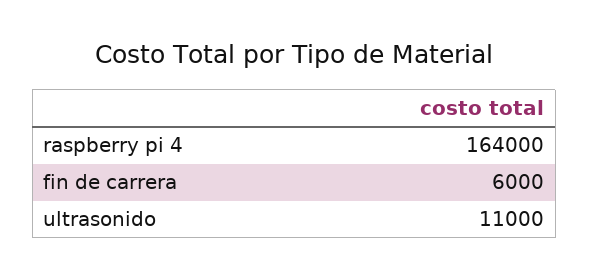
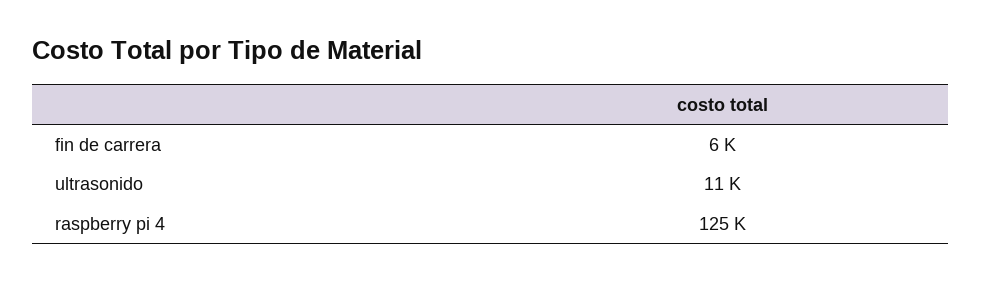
  {
-   "raspberry pi 4": 164000,
+   "raspberry pi 4": 125000,
    "fin de carrera": 6000,
    "ultrasonido": 11000
  }

